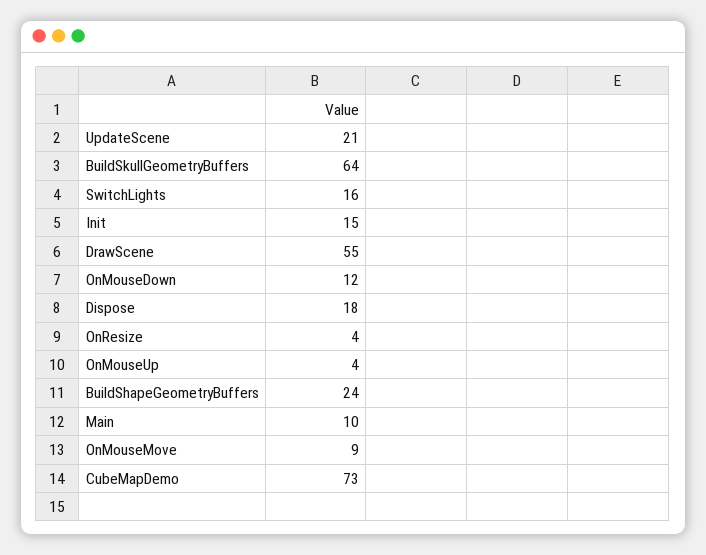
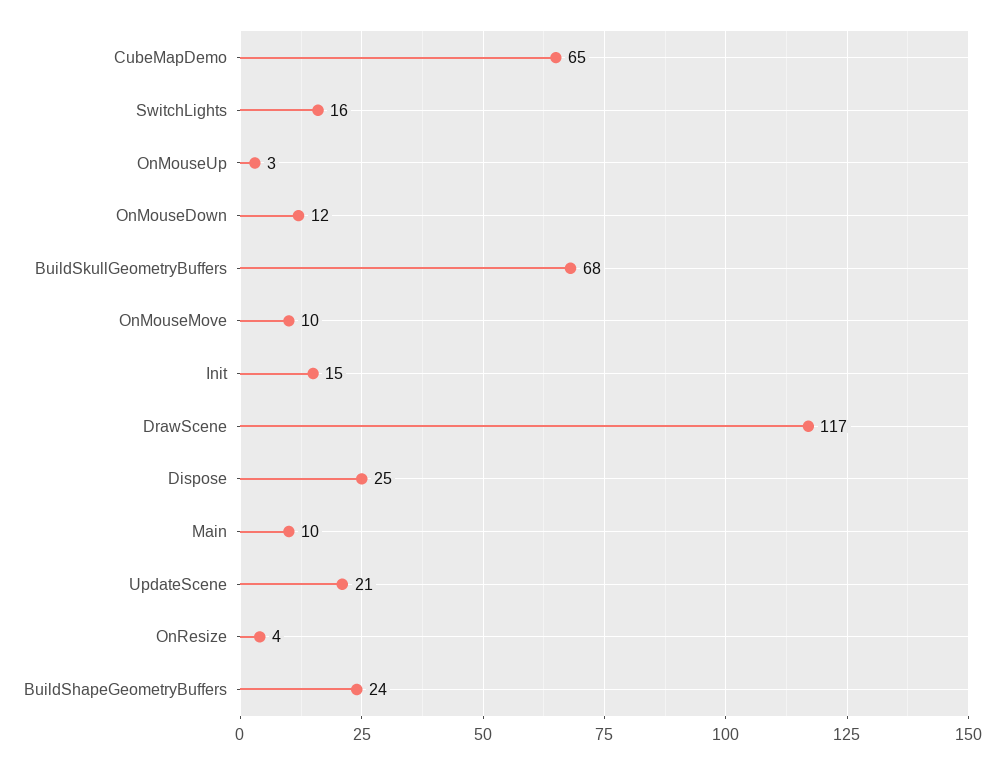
  {
    "UpdateScene": 21,
-   "BuildSkullGeometryBuffers": 64,
+   "BuildSkullGeometryBuffers": 68,
    "SwitchLights": 16,
    "Init": 15,
-   "DrawScene": 55,
+   "DrawScene": 117,
    "OnMouseDown": 12,
-   "Dispose": 18,
+   "Dispose": 25,
    "OnResize": 4,
-   "OnMouseUp": 4,
+   "OnMouseUp": 3,
    "BuildShapeGeometryBuffers": 24,
    "Main": 10,
-   "OnMouseMove": 9,
+   "OnMouseMove": 10,
-   "CubeMapDemo": 73
+   "CubeMapDemo": 65
  }

